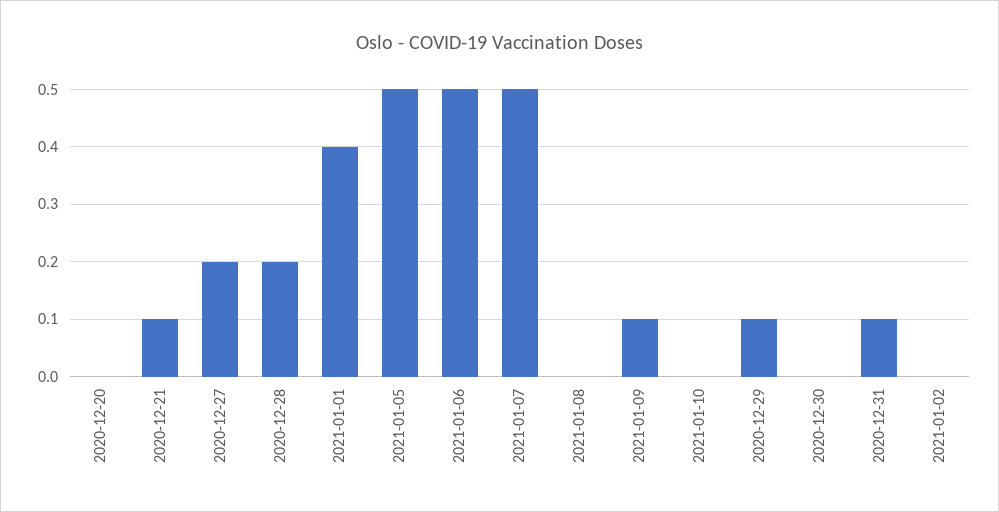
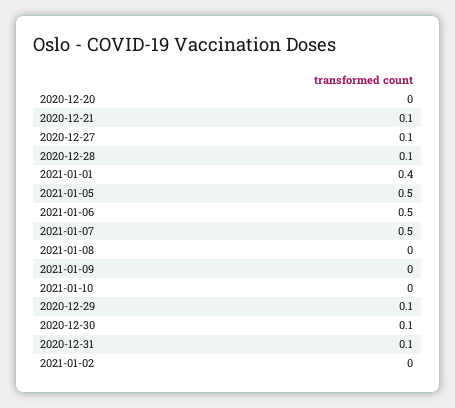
  {
    "2020-12-20": 0,
    "2020-12-21": 0.1,
-   "2020-12-27": 0.2,
+   "2020-12-27": 0.1,
-   "2020-12-28": 0.2,
+   "2020-12-28": 0.1,
    "2021-01-01": 0.4,
    "2021-01-05": 0.5,
    "2021-01-06": 0.5,
    "2021-01-07": 0.5,
    "2021-01-08": 0,
-   "2021-01-09": 0.1,
+   "2021-01-09": 0,
    "2021-01-10": 0,
    "2020-12-29": 0.1,
-   "2020-12-30": 0,
+   "2020-12-30": 0.1,
    "2020-12-31": 0.1,
    "2021-01-02": 0
  }

